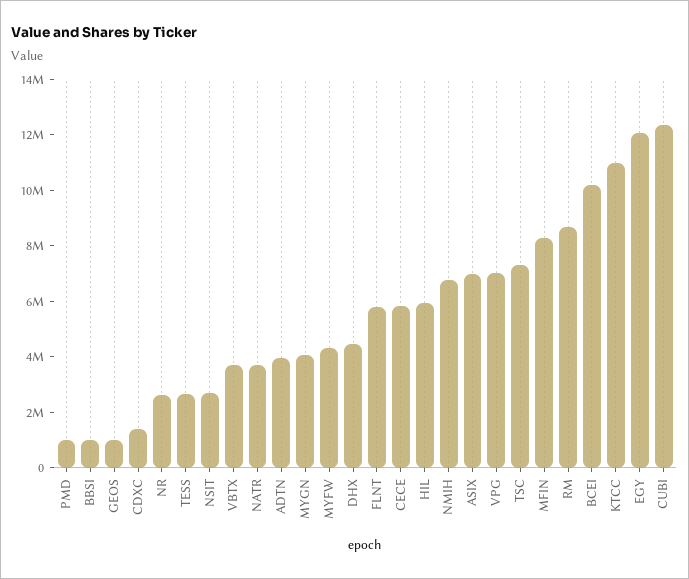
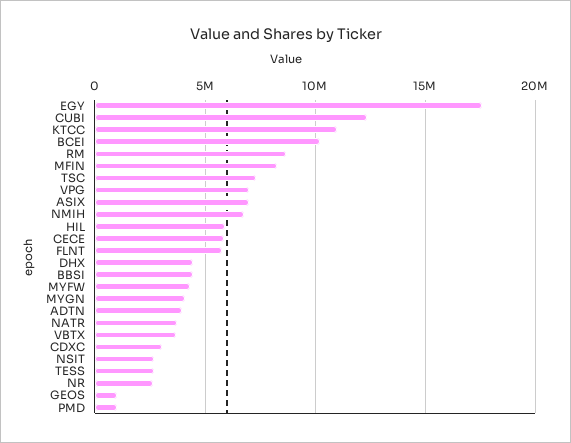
  {
    "PMD": 1000000,
-   "BBSI": 1000000,
+   "BBSI": 4500000,
    "GEOS": 1000000,
-   "CDXC": 1500000,
+   "CDXC": 3000000,
    "NR": 2500000,
    "TESS": 2500000,
    "NSIT": 2500000,
    "VBTX": 3500000,
    "NATR": 3500000,
    "ADTN": 4000000,
    "MYGN": 4000000,
    "MYFW": 4500000,
    "DHX": 4500000,
    "FLNT": 6000000,
    "CECE": 6000000,
    "HIL": 6000000,
    "NMIH": 7000000,
    "ASIX": 7000000,
    "VPG": 7000000,
    "TSC": 7500000,
    "MFIN": 8500000,
    "RM": 8500000,
    "BCEI": 10000000,
    "KTCC": 11000000,
-   "EGY": 12000000,
+   "EGY": 17500000,
    "CUBI": 12500000
  }

